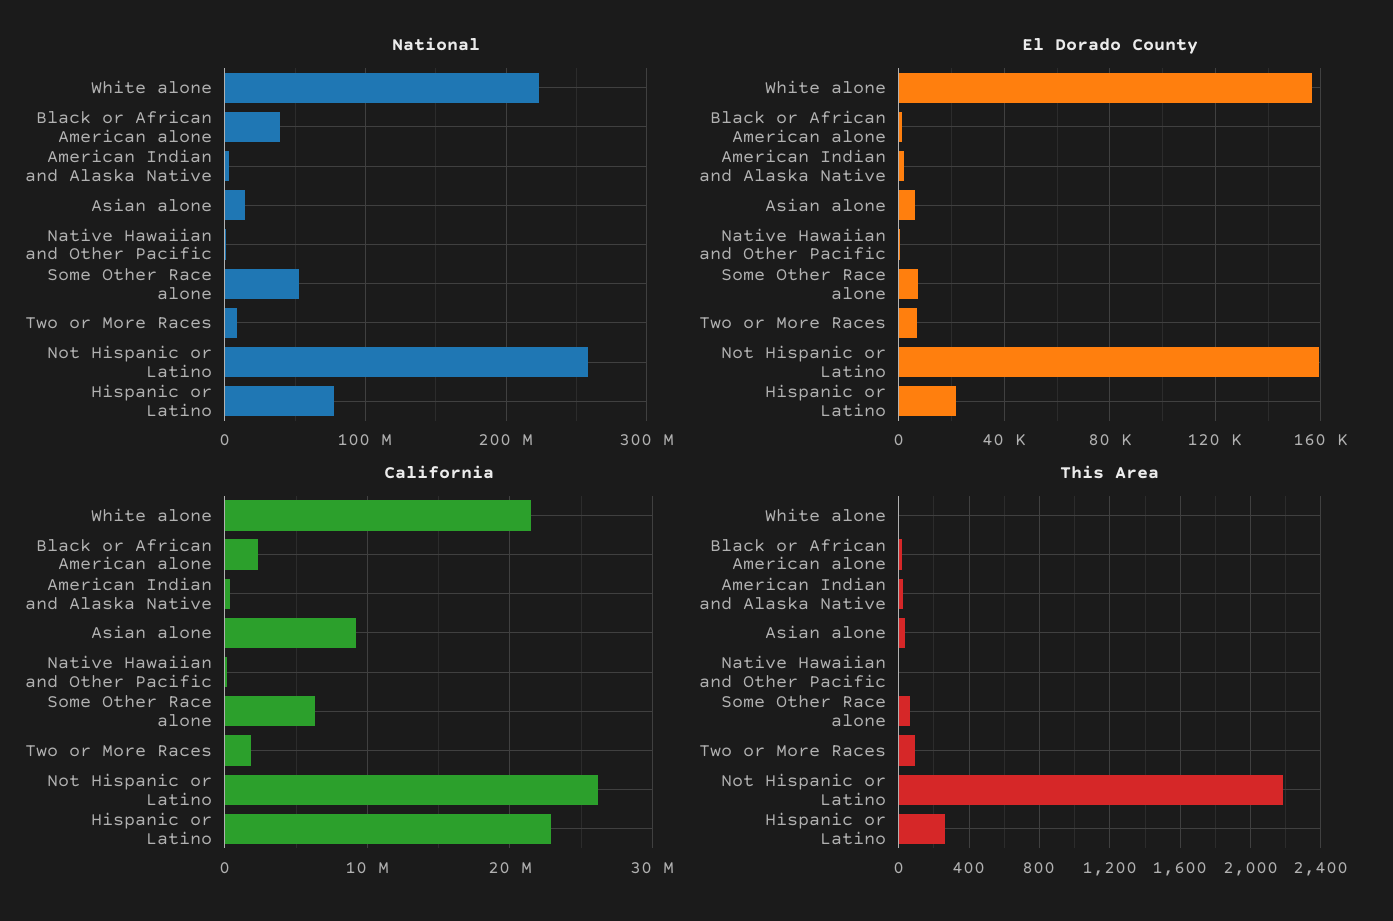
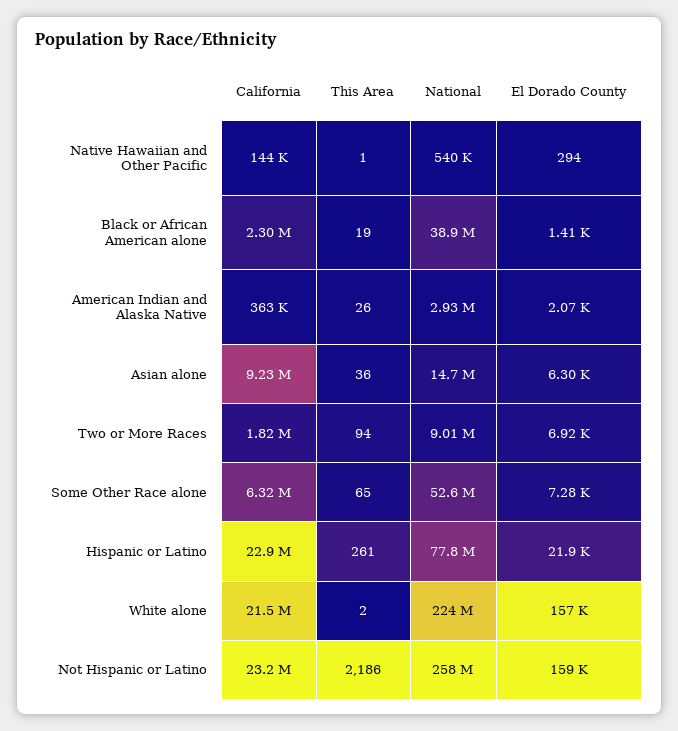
  {
    "National": {
      "White alone": 224000000,
      "Black or African American alone": 38900000,
      "American Indian and Alaska Native": 2930000,
      "Asian alone": 14700000,
      "Native Hawaiian and Other Pacific": 540000,
      "Some Other Race alone": 52600000,
      "Two or More Races": 9010000,
      "Not Hispanic or Latino": 258000000,
      "Hispanic or Latino": 77800000
    },
    "El Dorado County": {
      "White alone": 157000,
      "Black or African American alone": 1410,
      "American Indian and Alaska Native": 2070,
      "Asian alone": 6300,
      "Native Hawaiian and Other Pacific": 294,
      "Some Other Race alone": 7280,
      "Two or More Races": 6920,
      "Not Hispanic or Latino": 159000,
      "Hispanic or Latino": 21900
    },
    "California": {
      "White alone": 21500000,
      "Black or African American alone": 2300000,
      "American Indian and Alaska Native": 363000,
      "Asian alone": 9230000,
      "Native Hawaiian and Other Pacific": 144000,
      "Some Other Race alone": 6320000,
      "Two or More Races": 1820000,
-     "Not Hispanic or Latino": 26000000,
+     "Not Hispanic or Latino": 23200000,
      "Hispanic or Latino": 22900000
    },
    "This Area": {
      "White alone": 2,
      "Black or African American alone": 19,
      "American Indian and Alaska Native": 26,
      "Asian alone": 36,
      "Native Hawaiian and Other Pacific": 1,
      "Some Other Race alone": 65,
      "Two or More Races": 94,
      "Not Hispanic or Latino": 2186,
      "Hispanic or Latino": 261
    }
  }

